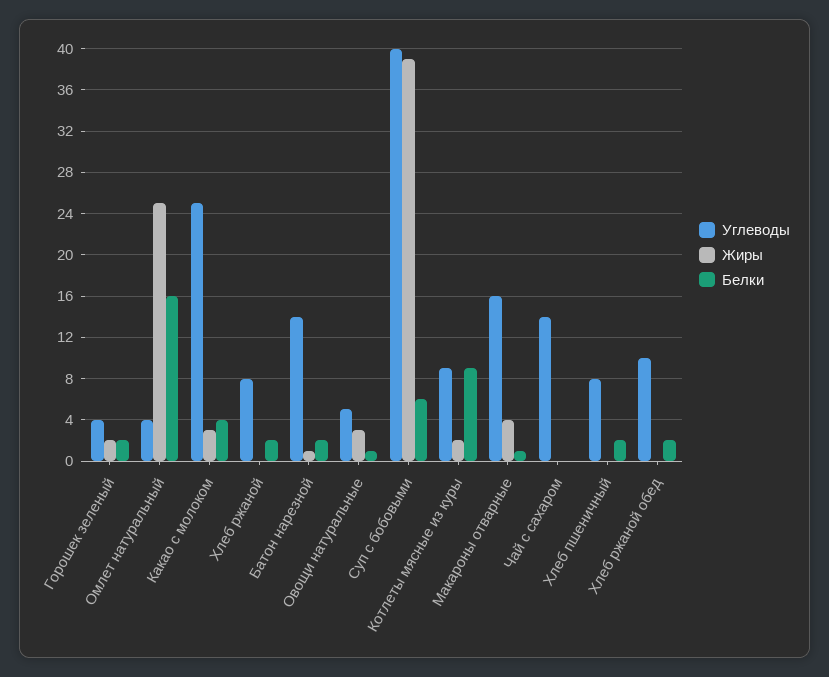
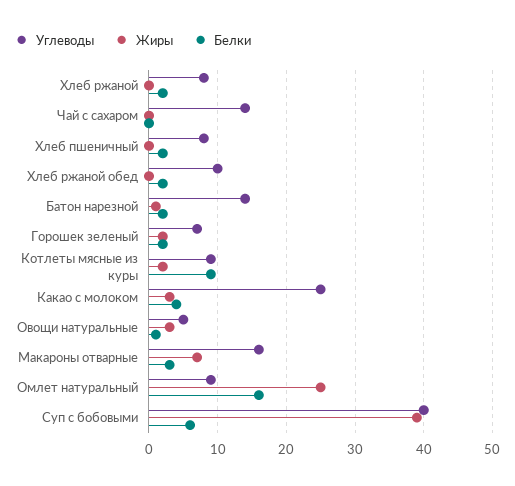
  {
    "Углеводы": {
-     "Горошек зеленый": 4,
+     "Горошек зеленый": 7,
-     "Омлет натуральный": 4,
+     "Омлет натуральный": 9,
      "Какао с молоком": 25,
      "Хлеб ржаной": 8,
      "Батон нарезной": 14,
      "Овощи натуральные": 5,
      "Суп с бобовыми": 40,
      "Котлеты мясные из куры": 9,
      "Макароны отварные": 16,
      "Чай с сахаром": 14,
      "Хлеб пшеничный": 8,
      "Хлеб ржаной обед": 10
    },
    "Жиры": {
      "Горошек зеленый": 2,
      "Омлет натуральный": 25,
      "Какао с молоком": 3,
      "Хлеб ржаной": 0,
      "Батон нарезной": 1,
      "Овощи натуральные": 3,
      "Суп с бобовыми": 39,
      "Котлеты мясные из куры": 2,
-     "Макароны отварные": 4,
+     "Макароны отварные": 7,
      "Чай с сахаром": 0,
      "Хлеб пшеничный": 0,
      "Хлеб ржаной обед": 0
    },
    "Белки": {
      "Горошек зеленый": 2,
      "Омлет натуральный": 16,
      "Какао с молоком": 4,
      "Хлеб ржаной": 2,
      "Батон нарезной": 2,
      "Овощи натуральные": 1,
      "Суп с бобовыми": 6,
      "Котлеты мясные из куры": 9,
-     "Макароны отварные": 1,
+     "Макароны отварные": 3,
      "Чай с сахаром": 0,
      "Хлеб пшеничный": 2,
      "Хлеб ржаной обед": 2
    }
  }

